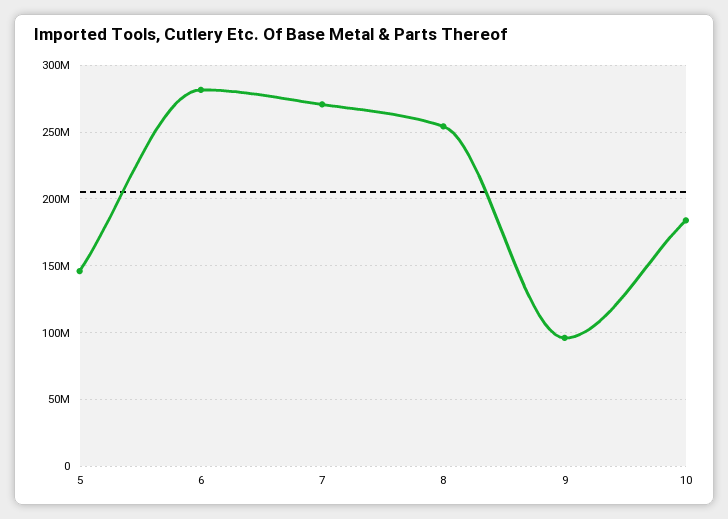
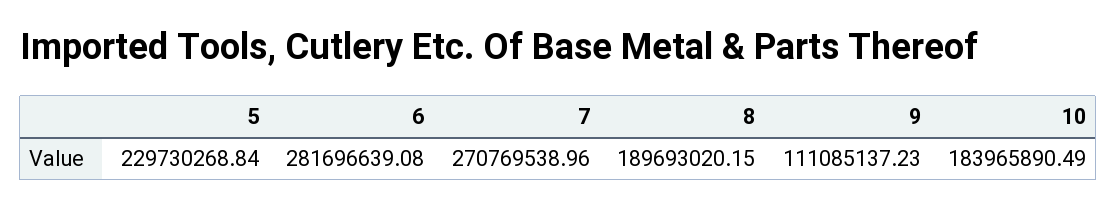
  {
-   "5": 145000000,
+   "5": 229730268.84,
    "6": 281696639.08,
    "7": 270769538.96,
-   "8": 255000000,
+   "8": 189693020.15,
-   "9": 95000000,
+   "9": 111085137.23,
    "10": 183965890.49
  }

